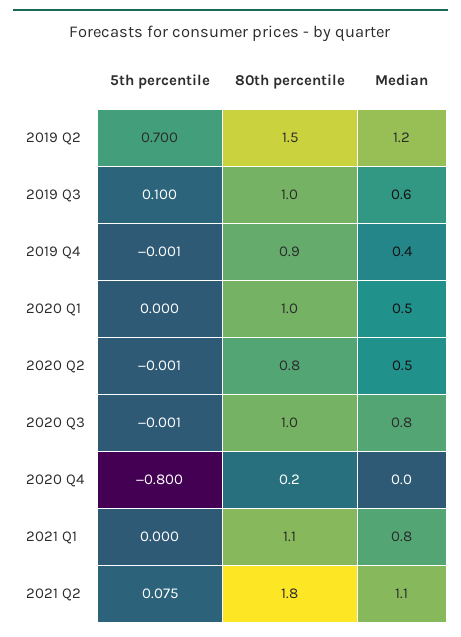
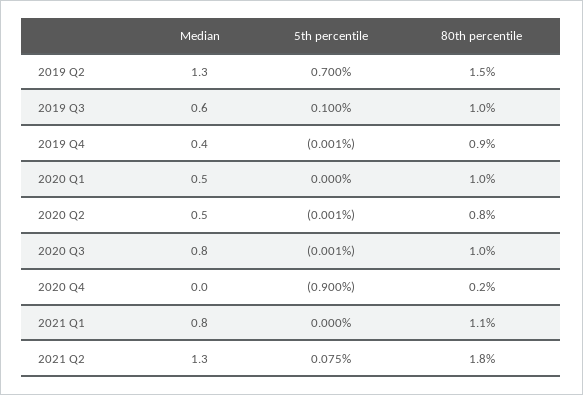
  {
    "5th percentile": {
      "2019 Q2": 0.7,
      "2019 Q3": 0.1,
      "2019 Q4": -0.001,
      "2020 Q1": 0,
      "2020 Q2": -0.001,
      "2020 Q3": -0.001,
-     "2020 Q4": -0.8,
+     "2020 Q4": -0.9,
      "2021 Q1": 0,
      "2021 Q2": 0.075
    },
    "80th percentile": {
      "2019 Q2": 1.5,
      "2019 Q3": 1,
      "2019 Q4": 0.9,
      "2020 Q1": 1,
      "2020 Q2": 0.8,
      "2020 Q3": 1,
      "2020 Q4": 0.2,
      "2021 Q1": 1.1,
      "2021 Q2": 1.8
    },
    "Median": {
-     "2019 Q2": 1.2,
+     "2019 Q2": 1.3,
      "2019 Q3": 0.6,
      "2019 Q4": 0.4,
      "2020 Q1": 0.5,
      "2020 Q2": 0.5,
      "2020 Q3": 0.8,
      "2020 Q4": 0,
      "2021 Q1": 0.8,
-     "2021 Q2": 1.1
+     "2021 Q2": 1.3
    }
  }

